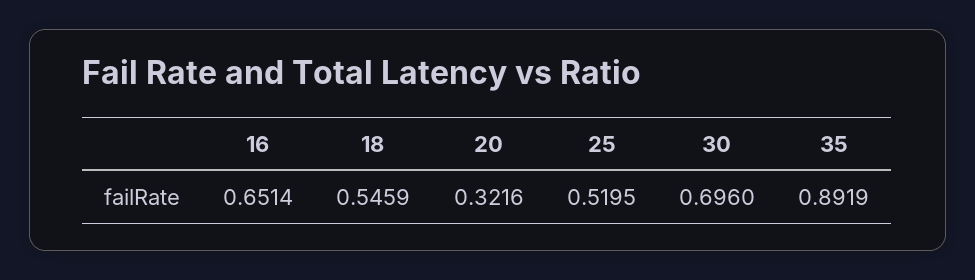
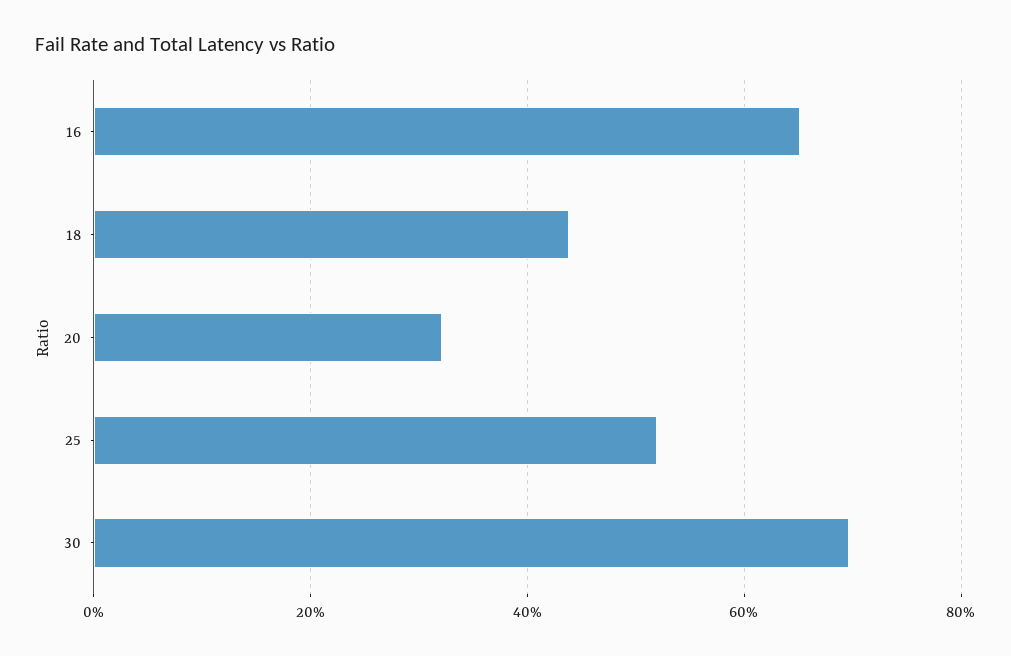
  {
    "16": 0.6514,
-   "18": 0.5459,
+   "18": 0.44,
    "20": 0.3216,
    "25": 0.5195,
-   "30": 0.696,
+   "30": 0.696
-   "35": 0.8919
  }

